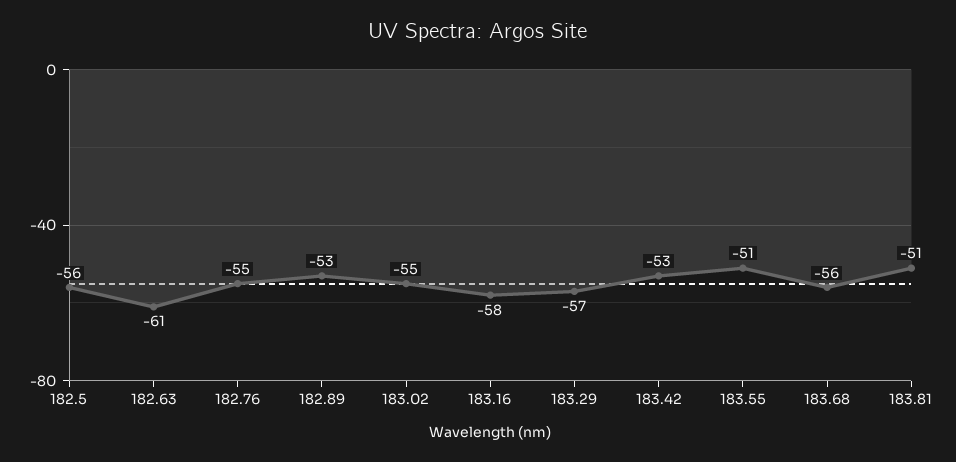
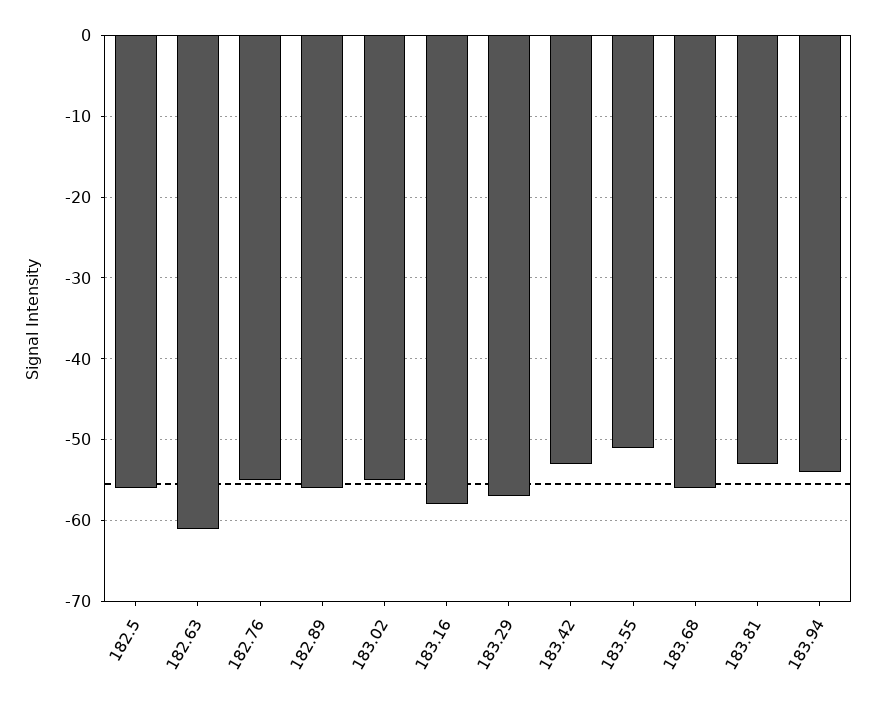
  {
    "182.5": -56,
    "182.63": -61,
    "182.76": -55,
-   "182.89": -53,
+   "182.89": -56,
    "183.02": -55,
    "183.16": -58,
    "183.29": -57,
    "183.42": -53,
    "183.55": -51,
    "183.68": -56,
-   "183.81": -51
+   "183.81": -53,
+   "183.94": -54
  }

